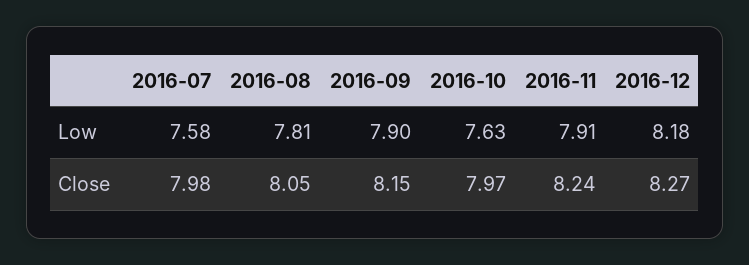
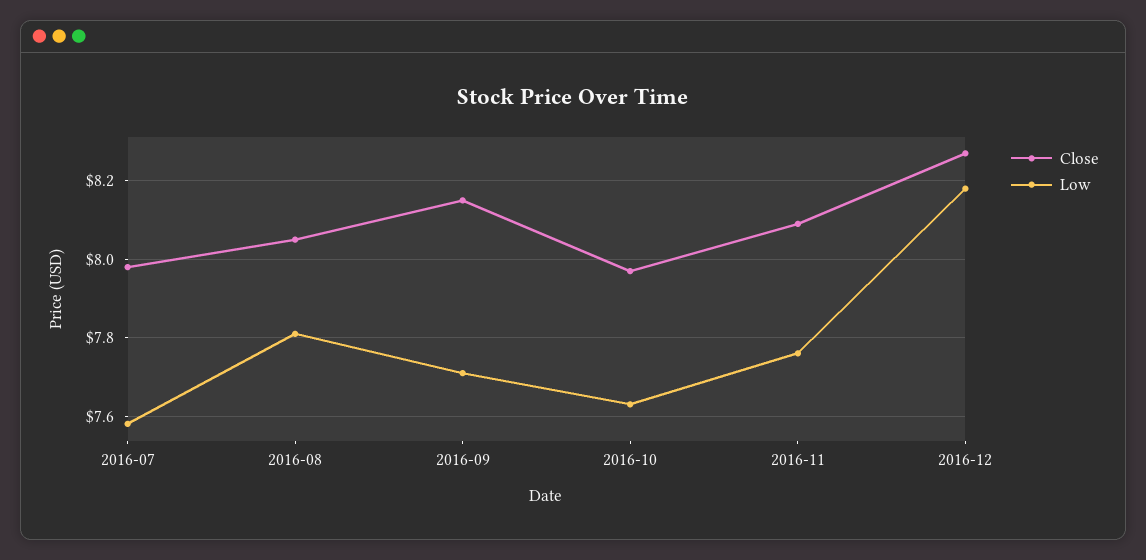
  {
    "Low": {
      "2016-07": 7.58,
      "2016-08": 7.81,
-     "2016-09": 7.9,
+     "2016-09": 7.7,
      "2016-10": 7.63,
-     "2016-11": 7.91,
+     "2016-11": 7.75,
      "2016-12": 8.18
    },
    "Close": {
      "2016-07": 7.98,
      "2016-08": 8.05,
      "2016-09": 8.15,
      "2016-10": 7.97,
-     "2016-11": 8.24,
+     "2016-11": 8.1,
      "2016-12": 8.27
    }
  }

